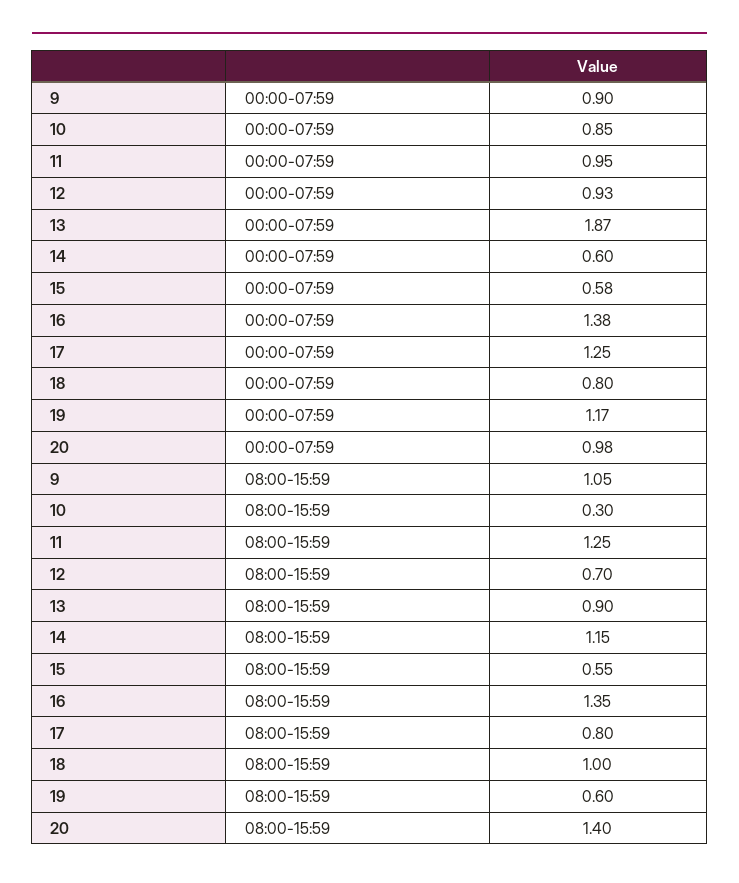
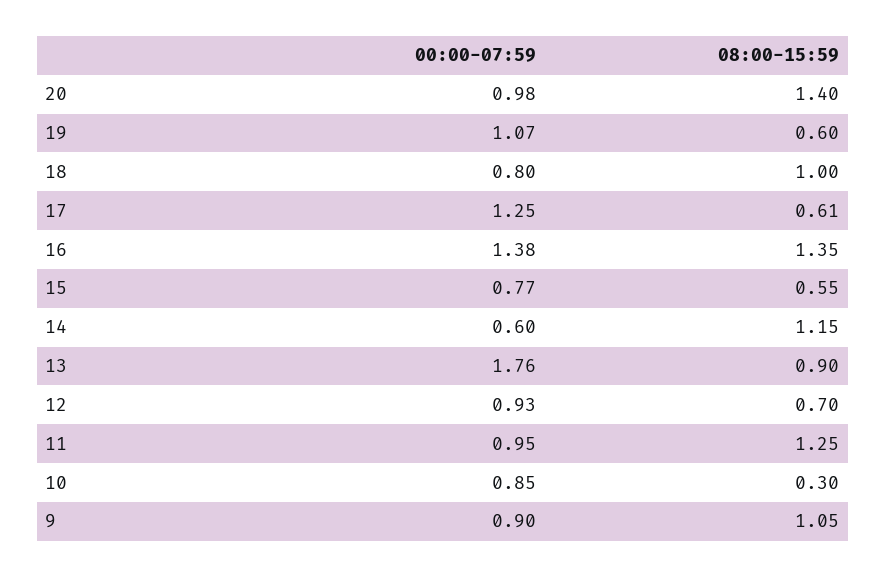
  {
    "9": {
      "00:00-07:59": 0.9,
      "08:00-15:59": 1.05
    },
    "10": {
      "00:00-07:59": 0.85,
      "08:00-15:59": 0.3
    },
    "11": {
      "00:00-07:59": 0.95,
      "08:00-15:59": 1.25
    },
    "12": {
      "00:00-07:59": 0.93,
      "08:00-15:59": 0.7
    },
    "13": {
-     "00:00-07:59": 1.87,
+     "00:00-07:59": 1.76,
      "08:00-15:59": 0.9
    },
    "14": {
      "00:00-07:59": 0.6,
      "08:00-15:59": 1.15
    },
    "15": {
-     "00:00-07:59": 0.58,
+     "00:00-07:59": 0.77,
      "08:00-15:59": 0.55
    },
    "16": {
      "00:00-07:59": 1.38,
      "08:00-15:59": 1.35
    },
    "17": {
      "00:00-07:59": 1.25,
-     "08:00-15:59": 0.8
+     "08:00-15:59": 0.61
    },
    "18": {
      "00:00-07:59": 0.8,
      "08:00-15:59": 1
    },
    "19": {
-     "00:00-07:59": 1.17,
+     "00:00-07:59": 1.07,
      "08:00-15:59": 0.6
    },
    "20": {
      "00:00-07:59": 0.98,
      "08:00-15:59": 1.4
    }
  }

